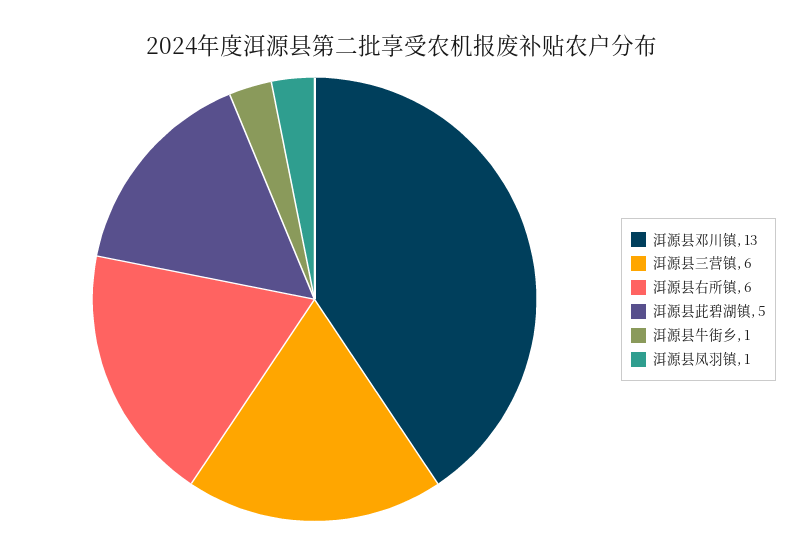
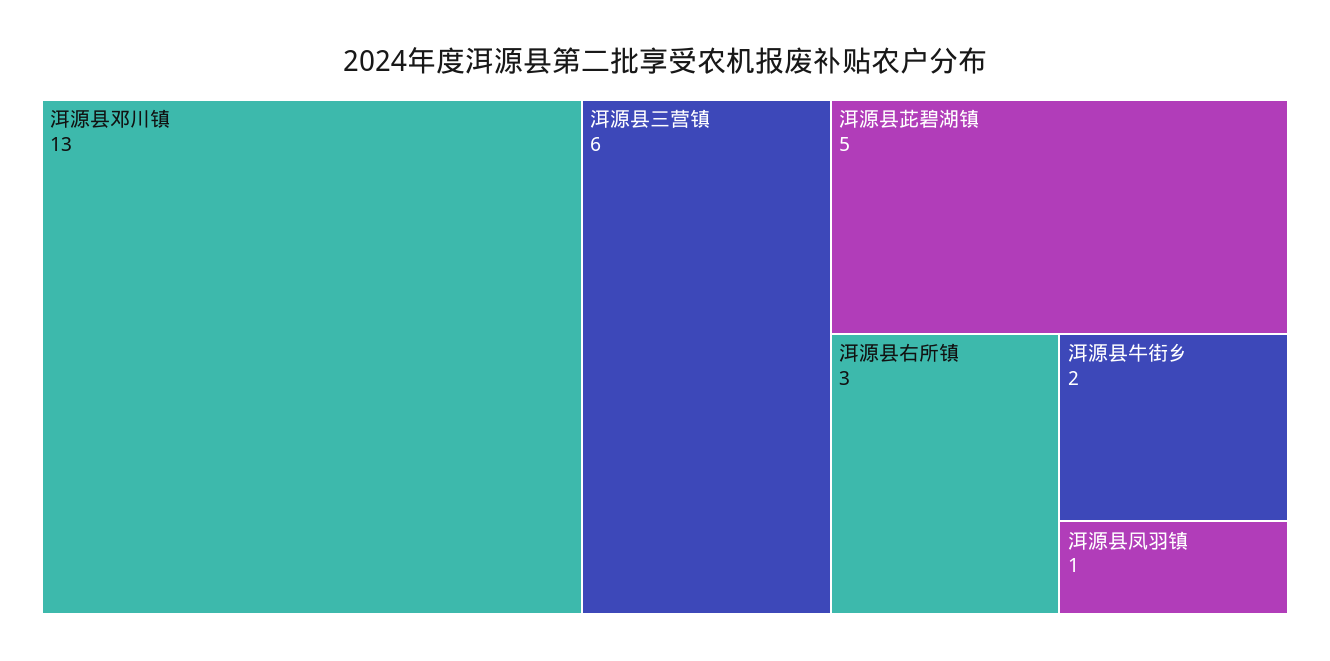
  {
    "洱源县邓川镇": 13,
    "洱源县三营镇": 6,
-   "洱源县右所镇": 6,
+   "洱源县右所镇": 3,
    "洱源县茈碧湖镇": 5,
-   "洱源县牛街乡": 1,
+   "洱源县牛街乡": 2,
    "洱源县凤羽镇": 1
  }

